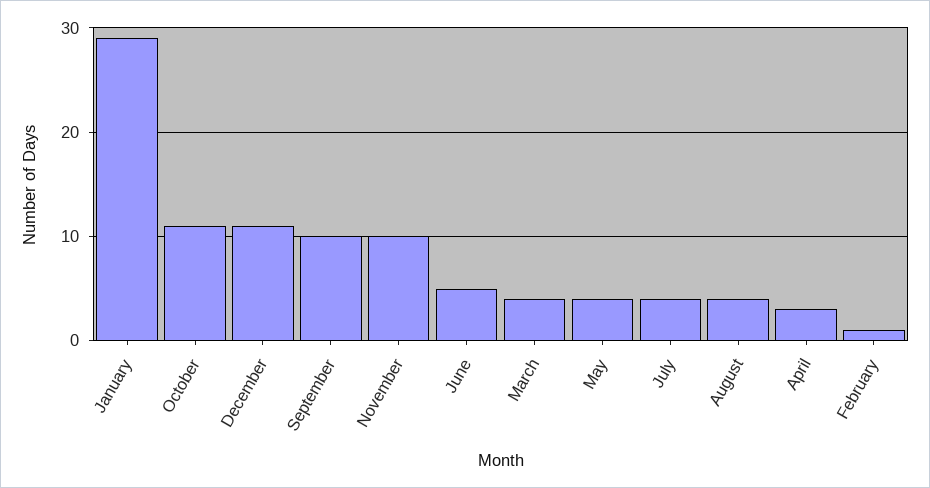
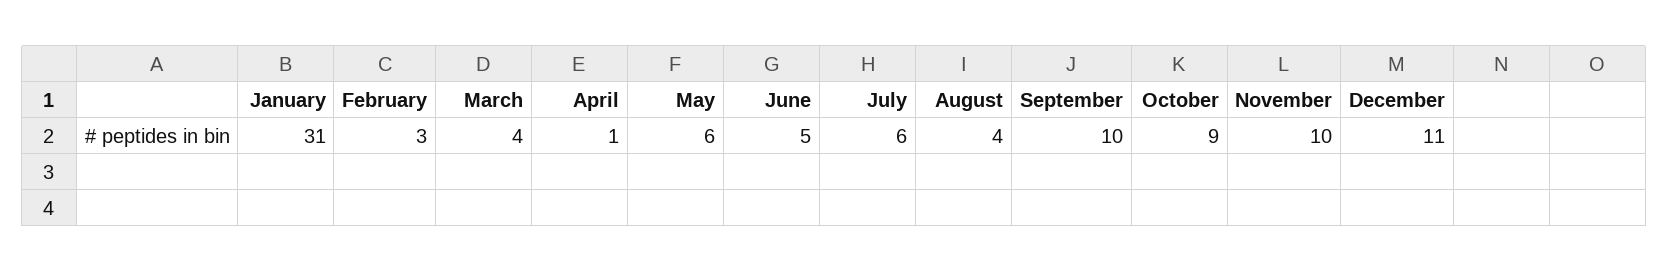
  {
-   "January": 29,
+   "January": 31,
-   "October": 11,
+   "October": 9,
    "December": 11,
    "September": 10,
    "November": 10,
    "June": 5,
    "March": 4,
-   "May": 4,
+   "May": 6,
-   "July": 4,
+   "July": 6,
    "August": 4,
-   "April": 3,
+   "April": 1,
-   "February": 1
+   "February": 3
  }

